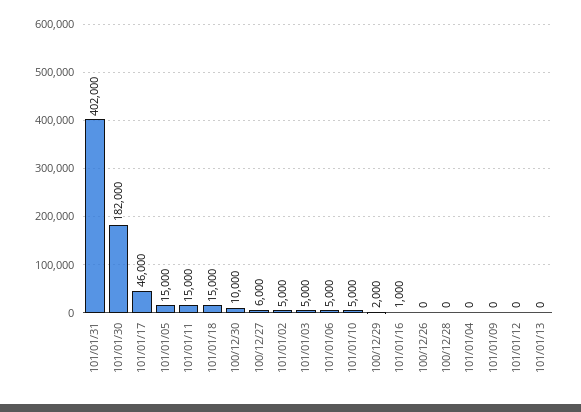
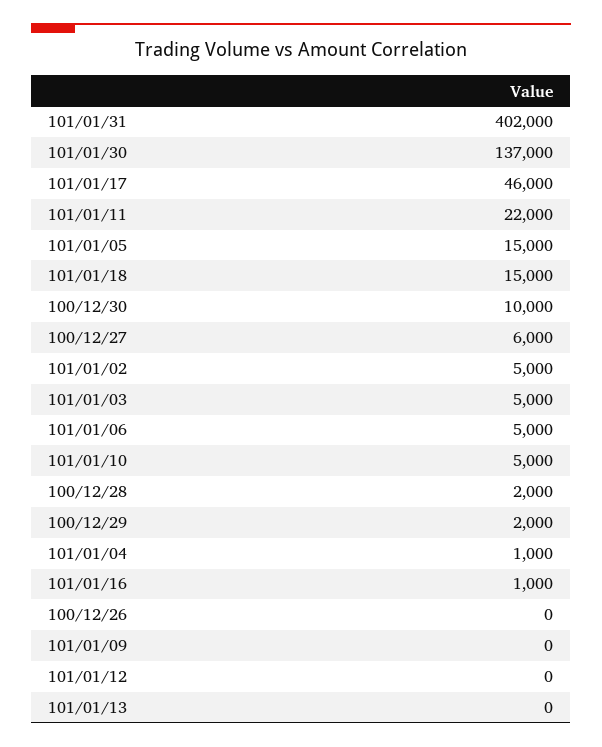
  {
    "101/01/31": 402000,
-   "101/01/30": 182000,
+   "101/01/30": 137000,
    "101/01/17": 46000,
    "101/01/05": 15000,
-   "101/01/11": 15000,
+   "101/01/11": 22000,
    "101/01/18": 15000,
    "100/12/30": 10000,
    "100/12/27": 6000,
    "101/01/02": 5000,
    "101/01/03": 5000,
    "101/01/06": 5000,
    "101/01/10": 5000,
    "100/12/29": 2000,
    "101/01/16": 1000,
    "100/12/26": 0,
-   "100/12/28": 0,
+   "100/12/28": 2000,
-   "101/01/04": 0,
+   "101/01/04": 1000,
    "101/01/09": 0,
    "101/01/12": 0,
    "101/01/13": 0
  }

